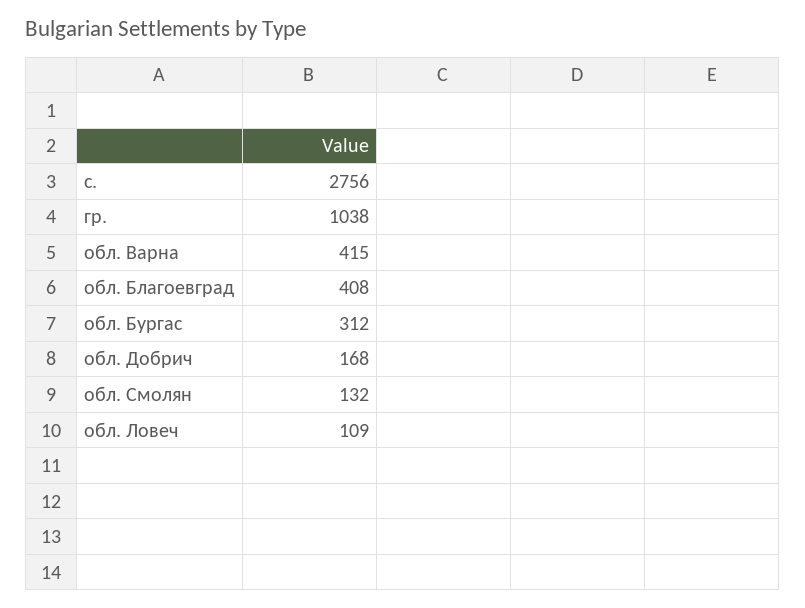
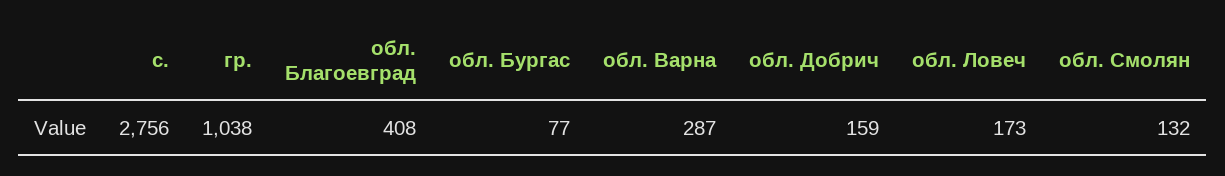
  {
    "с.": 2756,
    "гр.": 1038,
-   "обл. Варна": 415,
+   "обл. Варна": 287,
    "обл. Благоевград": 408,
-   "обл. Бургас": 312,
+   "обл. Бургас": 77,
-   "обл. Добрич": 168,
+   "обл. Добрич": 159,
    "обл. Смолян": 132,
-   "обл. Ловеч": 109
+   "обл. Ловеч": 173
  }

